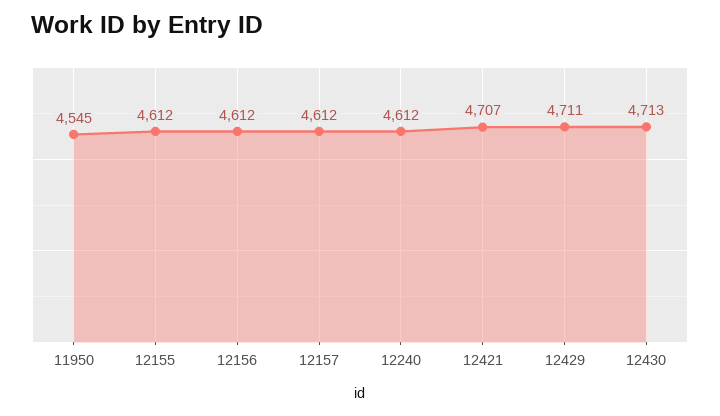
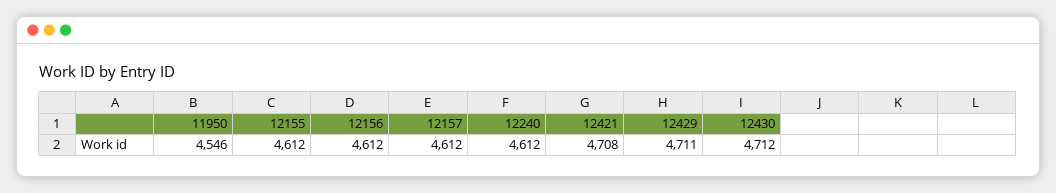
  {
-   "11950": 4545,
+   "11950": 4546,
    "12155": 4612,
    "12156": 4612,
    "12157": 4612,
    "12240": 4612,
-   "12421": 4707,
+   "12421": 4708,
    "12429": 4711,
-   "12430": 4713
+   "12430": 4712
  }

